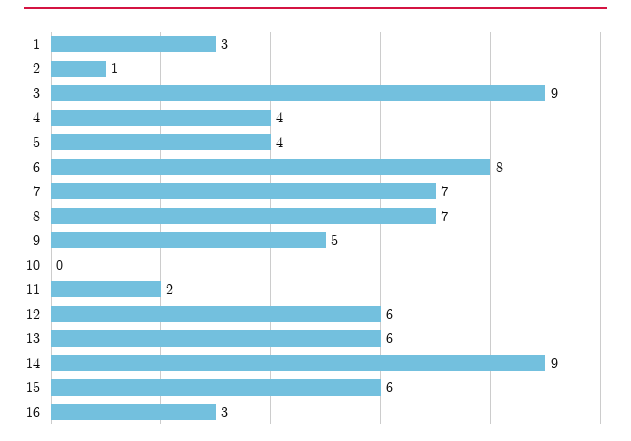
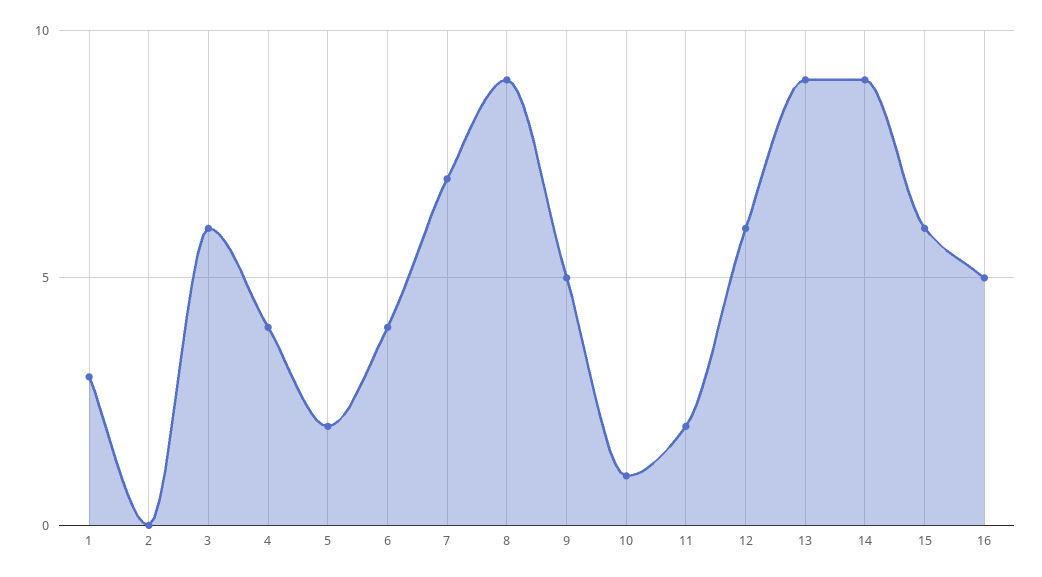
  {
    "1": 3,
-   "2": 1,
+   "2": 0,
-   "3": 9,
+   "3": 6,
    "4": 4,
-   "5": 4,
+   "5": 2,
-   "6": 8,
+   "6": 4,
    "7": 7,
-   "8": 7,
+   "8": 9,
    "9": 5,
-   "10": 0,
+   "10": 1,
    "11": 2,
    "12": 6,
-   "13": 6,
+   "13": 9,
    "14": 9,
    "15": 6,
-   "16": 3
+   "16": 5
  }

